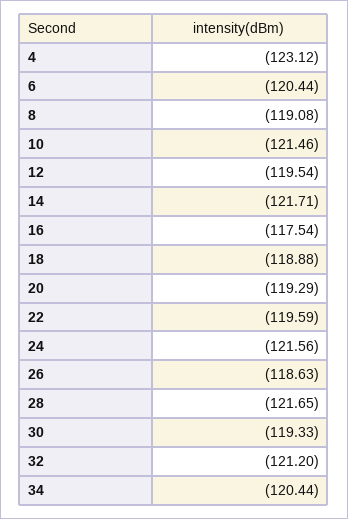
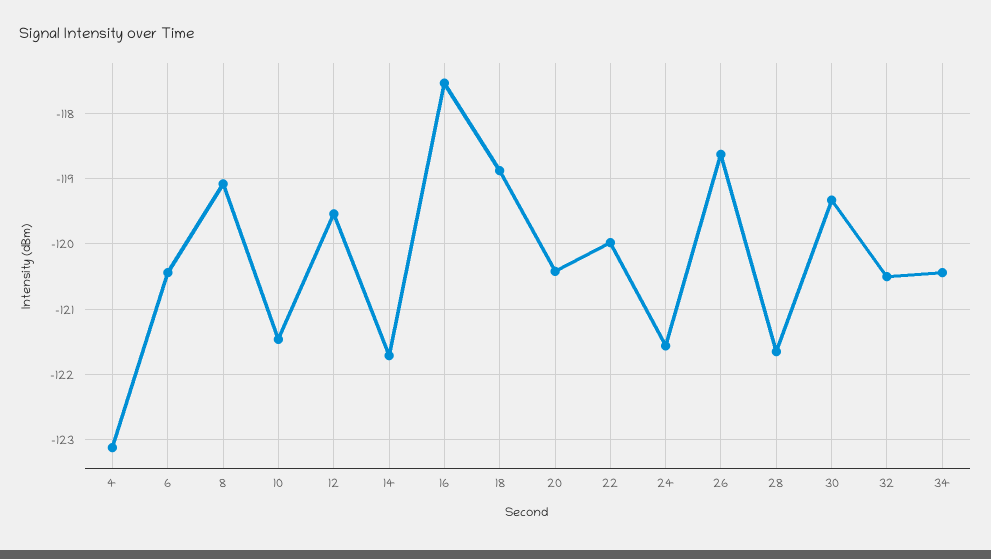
  {
    "4": -123.12,
    "6": -120.44,
    "8": -119.08,
    "10": -121.46,
    "12": -119.54,
    "14": -121.71,
    "16": -117.54,
    "18": -118.88,
-   "20": -119.29,
+   "20": -120.4,
-   "22": -119.59,
+   "22": -120,
    "24": -121.56,
    "26": -118.63,
    "28": -121.65,
    "30": -119.33,
-   "32": -121.2,
+   "32": -120.5,
    "34": -120.44
  }

